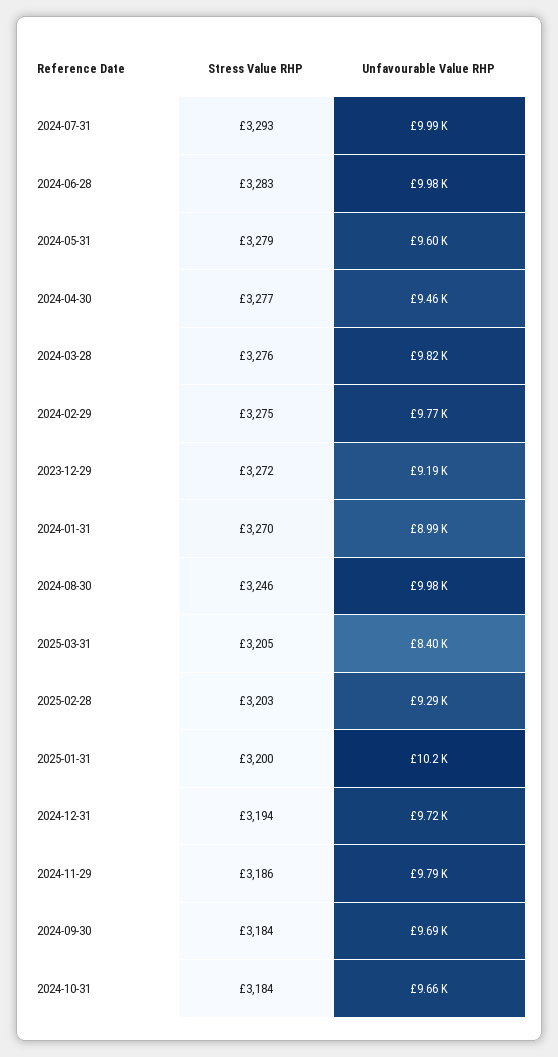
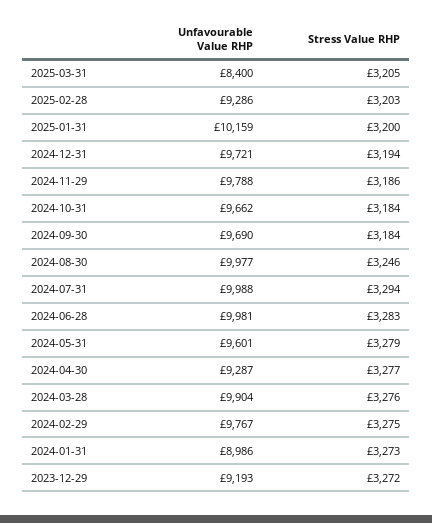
  {
    "Stress Value RHP": {
-     "2024-07-31": 3293,
+     "2024-07-31": 3294,
      "2024-06-28": 3283,
      "2024-05-31": 3279,
      "2024-04-30": 3277,
      "2024-03-28": 3276,
      "2024-02-29": 3275,
      "2023-12-29": 3272,
-     "2024-01-31": 3270,
+     "2024-01-31": 3273,
      "2024-08-30": 3246,
      "2025-03-31": 3205,
      "2025-02-28": 3203,
      "2025-01-31": 3200,
      "2024-12-31": 3194,
      "2024-11-29": 3186,
      "2024-09-30": 3184,
      "2024-10-31": 3184
    },
    "Unfavourable Value RHP": {
      "2024-07-31": 9988,
      "2024-06-28": 9981,
      "2024-05-31": 9601,
-     "2024-04-30": 9460,
+     "2024-04-30": 9287,
-     "2024-03-28": 9820,
+     "2024-03-28": 9904,
      "2024-02-29": 9767,
      "2023-12-29": 9193,
      "2024-01-31": 8986,
      "2024-08-30": 9977,
      "2025-03-31": 8400,
      "2025-02-28": 9286,
      "2025-01-31": 10159,
      "2024-12-31": 9721,
      "2024-11-29": 9788,
      "2024-09-30": 9690,
      "2024-10-31": 9662
    }
  }

